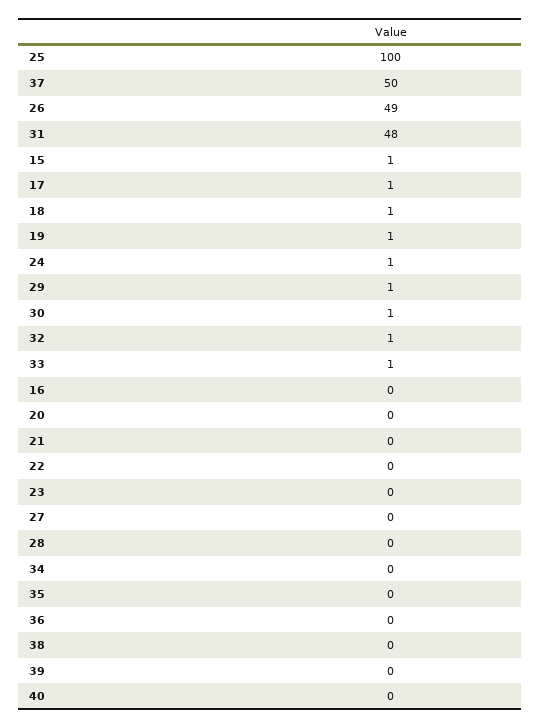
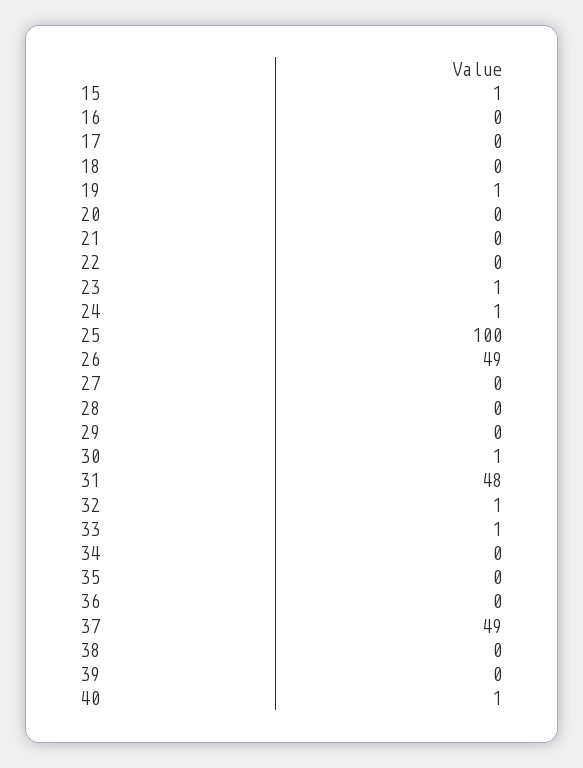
  {
    "25": 100,
-   "37": 50,
+   "37": 49,
    "26": 49,
    "31": 48,
    "15": 1,
-   "17": 1,
+   "17": 0,
-   "18": 1,
+   "18": 0,
    "19": 1,
    "24": 1,
-   "29": 1,
+   "29": 0,
    "30": 1,
    "32": 1,
    "33": 1,
    "16": 0,
    "20": 0,
    "21": 0,
    "22": 0,
-   "23": 0,
+   "23": 1,
    "27": 0,
    "28": 0,
    "34": 0,
    "35": 0,
    "36": 0,
    "38": 0,
    "39": 0,
-   "40": 0
+   "40": 1
  }

